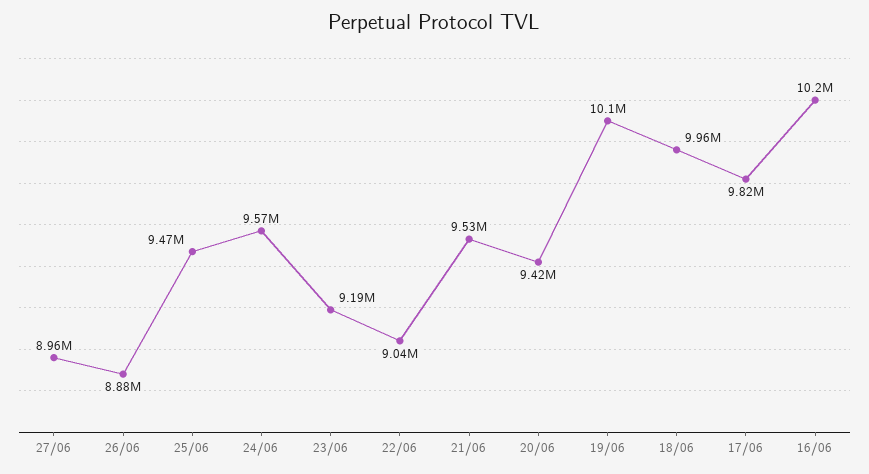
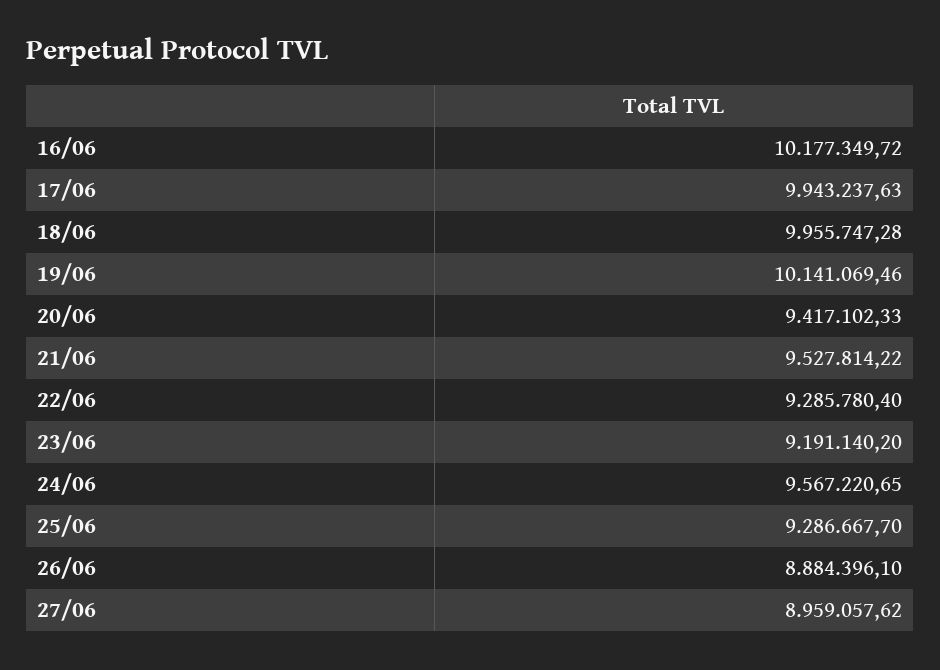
  {
    "27/06": 8959057.62,
    "26/06": 8884396.1,
-   "25/06": 9470000,
+   "25/06": 9286667.7,
    "24/06": 9567220.65,
    "23/06": 9191140.2,
-   "22/06": 9040000,
+   "22/06": 9285780.4,
    "21/06": 9527814.22,
    "20/06": 9417102.33,
    "19/06": 10141069.46,
    "18/06": 9955747.28,
-   "17/06": 9820000,
+   "17/06": 9943237.63,
    "16/06": 10177349.72
  }

